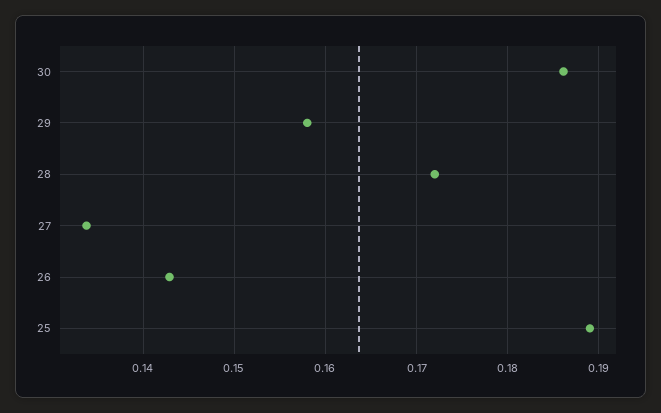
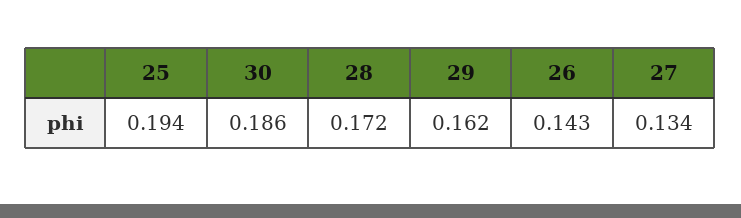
  {
    "30": 0.186,
-   "29": 0.158,
+   "29": 0.162,
    "28": 0.172,
    "27": 0.134,
    "26": 0.143,
-   "25": 0.189
+   "25": 0.194
  }

